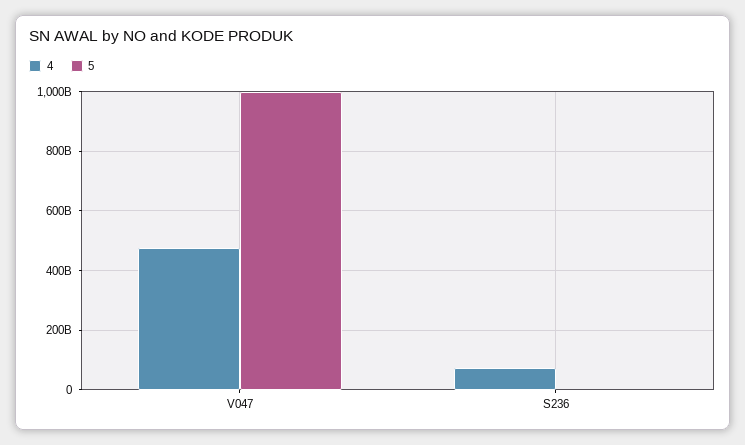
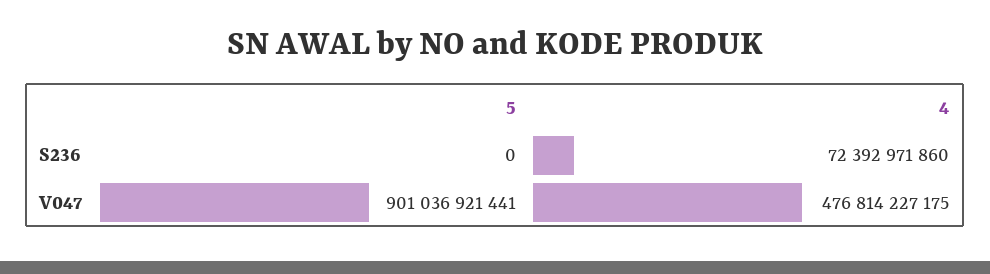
  {
    "4": {
      "V047": 476814227175,
      "S236": 72392971860
    },
    "5": {
-     "V047": 1000000000000,
+     "V047": 901036921441,
      "S236": 0
    }
  }

